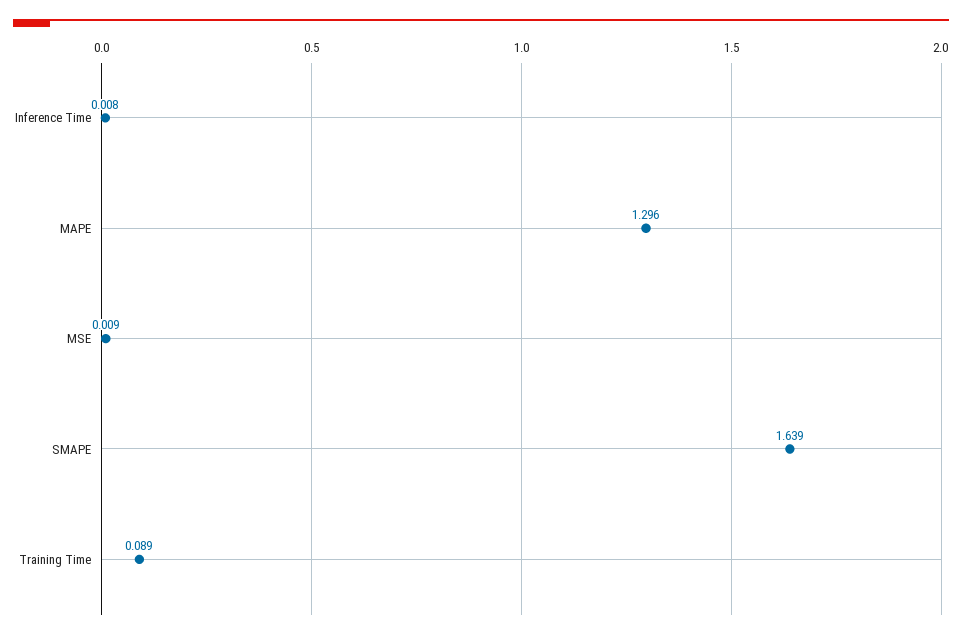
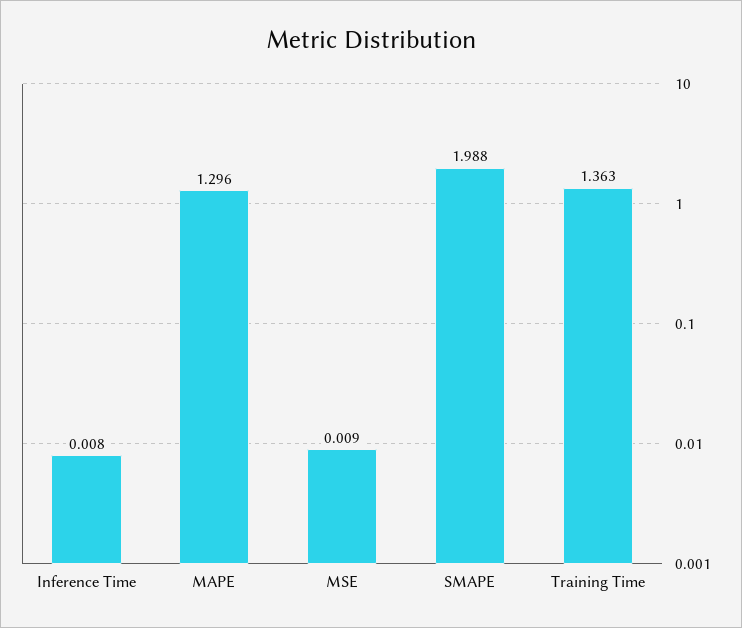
  {
    "Inference Time": 0.008,
    "MAPE": 1.296,
    "MSE": 0.009,
-   "SMAPE": 1.639,
+   "SMAPE": 1.988,
-   "Training Time": 0.089
+   "Training Time": 1.363
  }

